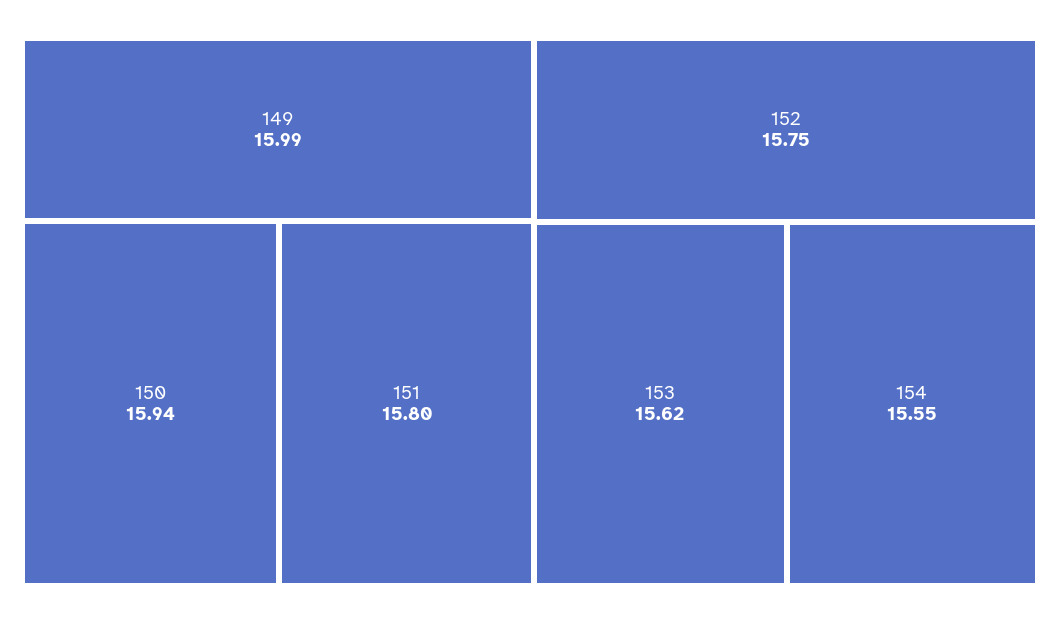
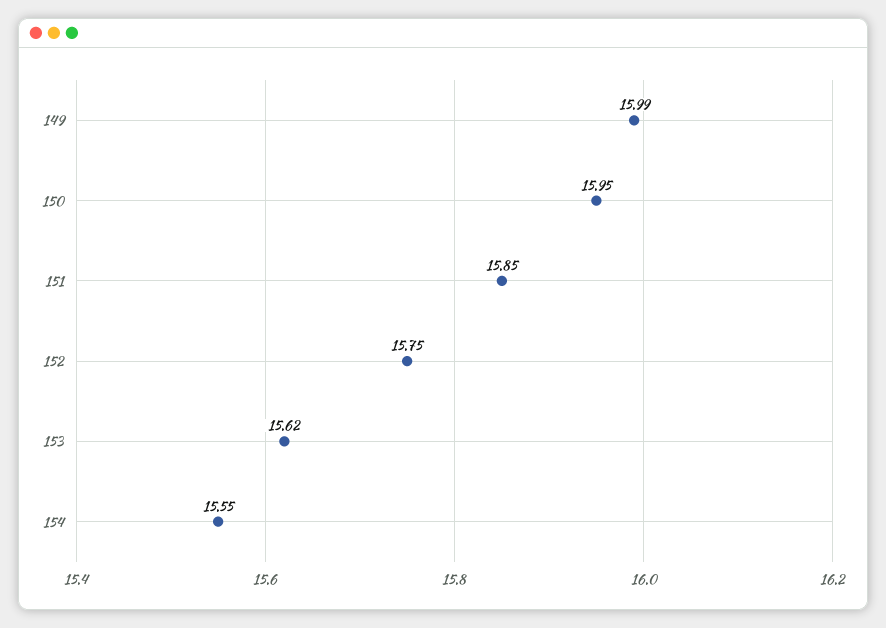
  {
    "149": 15.99,
-   "150": 15.94,
+   "150": 15.95,
-   "151": 15.8,
+   "151": 15.85,
    "152": 15.75,
    "153": 15.62,
    "154": 15.55
  }

